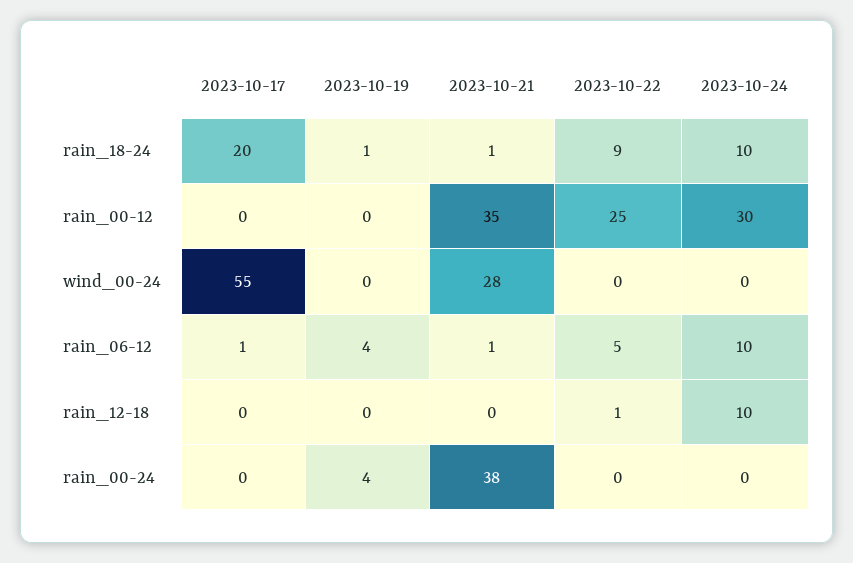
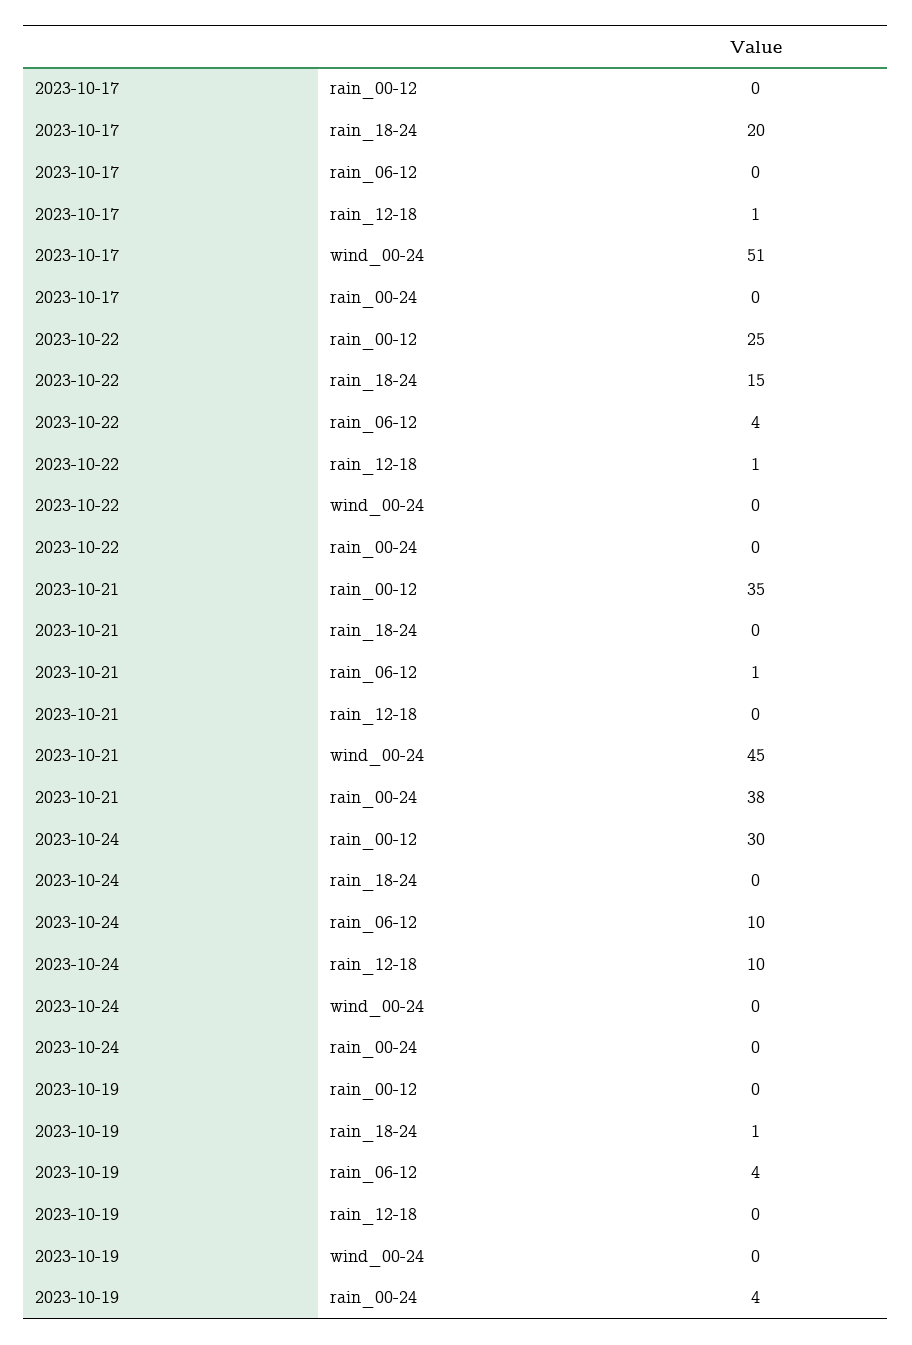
  {
    "2023-10-17": {
      "rain_18-24": 20,
      "rain_00-12": 0,
-     "wind_00-24": 55,
+     "wind_00-24": 51,
-     "rain_06-12": 1,
+     "rain_06-12": 0,
-     "rain_12-18": 0,
+     "rain_12-18": 1,
      "rain_00-24": 0
    },
    "2023-10-19": {
      "rain_18-24": 1,
      "rain_00-12": 0,
      "wind_00-24": 0,
      "rain_06-12": 4,
      "rain_12-18": 0,
      "rain_00-24": 4
    },
    "2023-10-21": {
-     "rain_18-24": 1,
+     "rain_18-24": 0,
      "rain_00-12": 35,
-     "wind_00-24": 28,
+     "wind_00-24": 45,
      "rain_06-12": 1,
      "rain_12-18": 0,
      "rain_00-24": 38
    },
    "2023-10-22": {
-     "rain_18-24": 9,
+     "rain_18-24": 15,
      "rain_00-12": 25,
      "wind_00-24": 0,
-     "rain_06-12": 5,
+     "rain_06-12": 4,
      "rain_12-18": 1,
      "rain_00-24": 0
    },
    "2023-10-24": {
-     "rain_18-24": 10,
+     "rain_18-24": 0,
      "rain_00-12": 30,
      "wind_00-24": 0,
      "rain_06-12": 10,
      "rain_12-18": 10,
      "rain_00-24": 0
    }
  }

